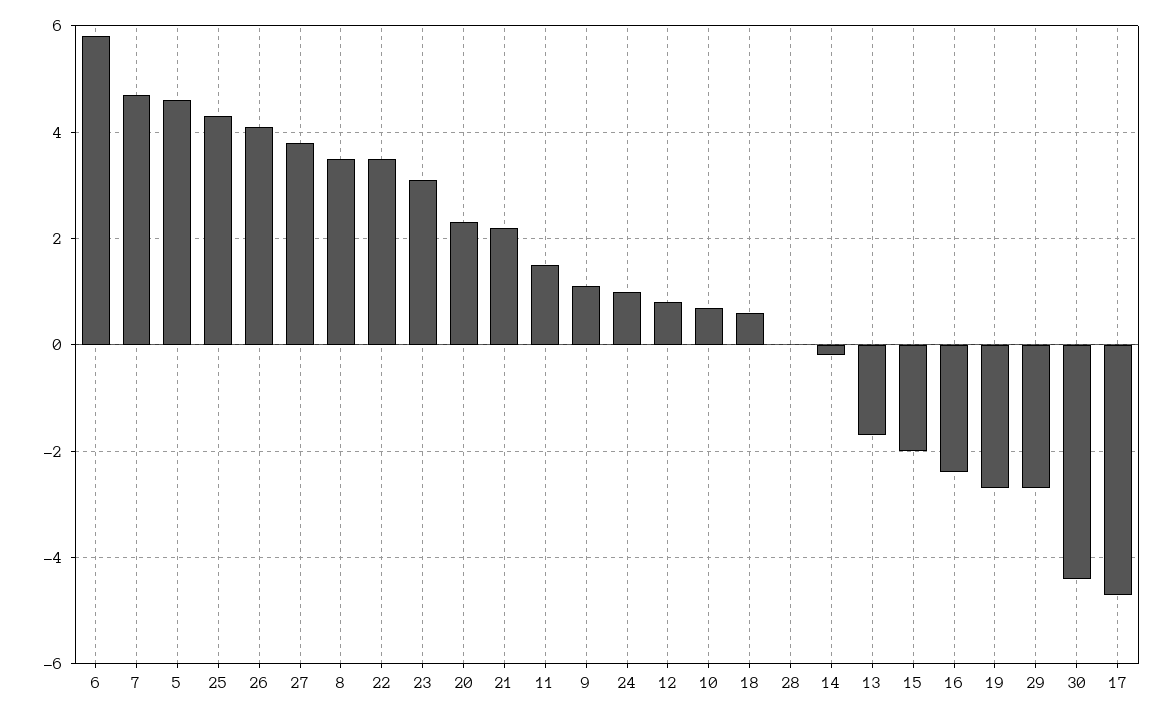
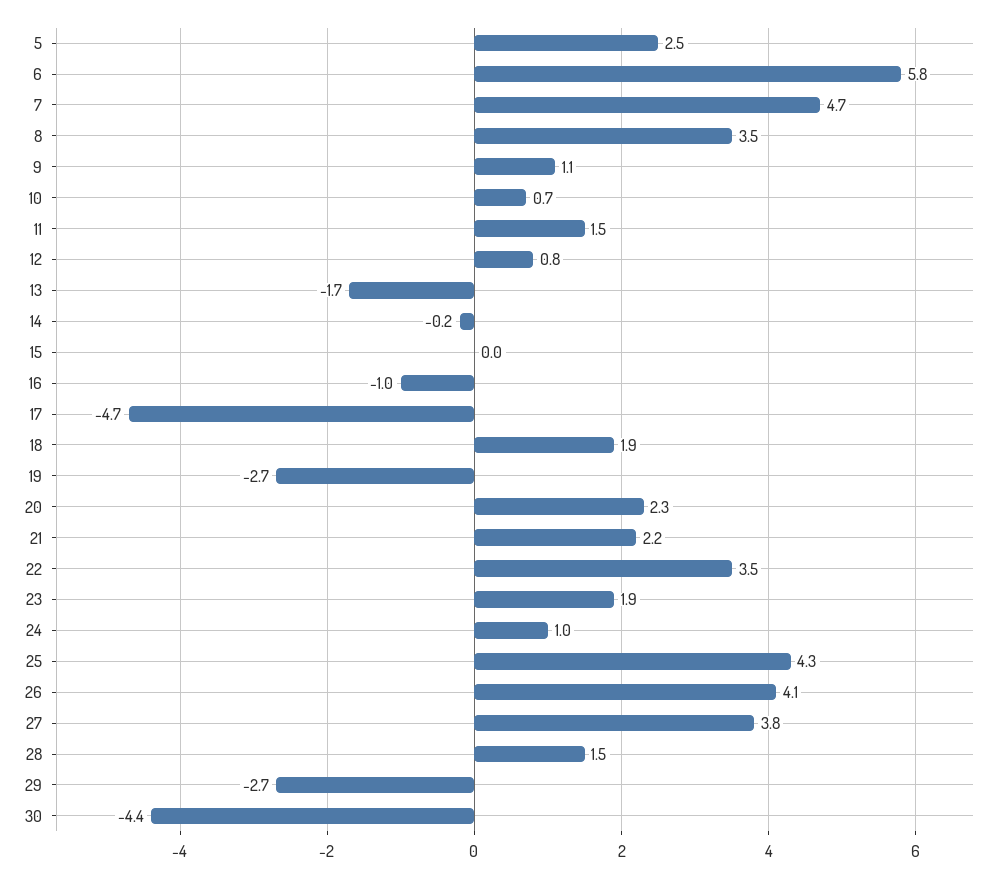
  {
    "6": 5.8,
    "7": 4.7,
-   "5": 4.5,
+   "5": 2.5,
    "25": 4.3,
    "26": 4.1,
    "27": 3.8,
    "8": 3.5,
    "22": 3.5,
-   "23": 3,
+   "23": 1.9,
    "20": 2.3,
    "21": 2.2,
    "11": 1.5,
    "9": 1.1,
    "24": 1,
    "12": 0.8,
    "10": 0.7,
-   "18": 0.5,
+   "18": 1.9,
-   "28": 0,
+   "28": 1.5,
    "14": -0.2,
    "13": -1.7,
-   "15": -2,
+   "15": 0,
-   "16": -2.5,
+   "16": -1,
    "19": -2.7,
    "29": -2.7,
    "30": -4.4,
    "17": -4.7
  }

